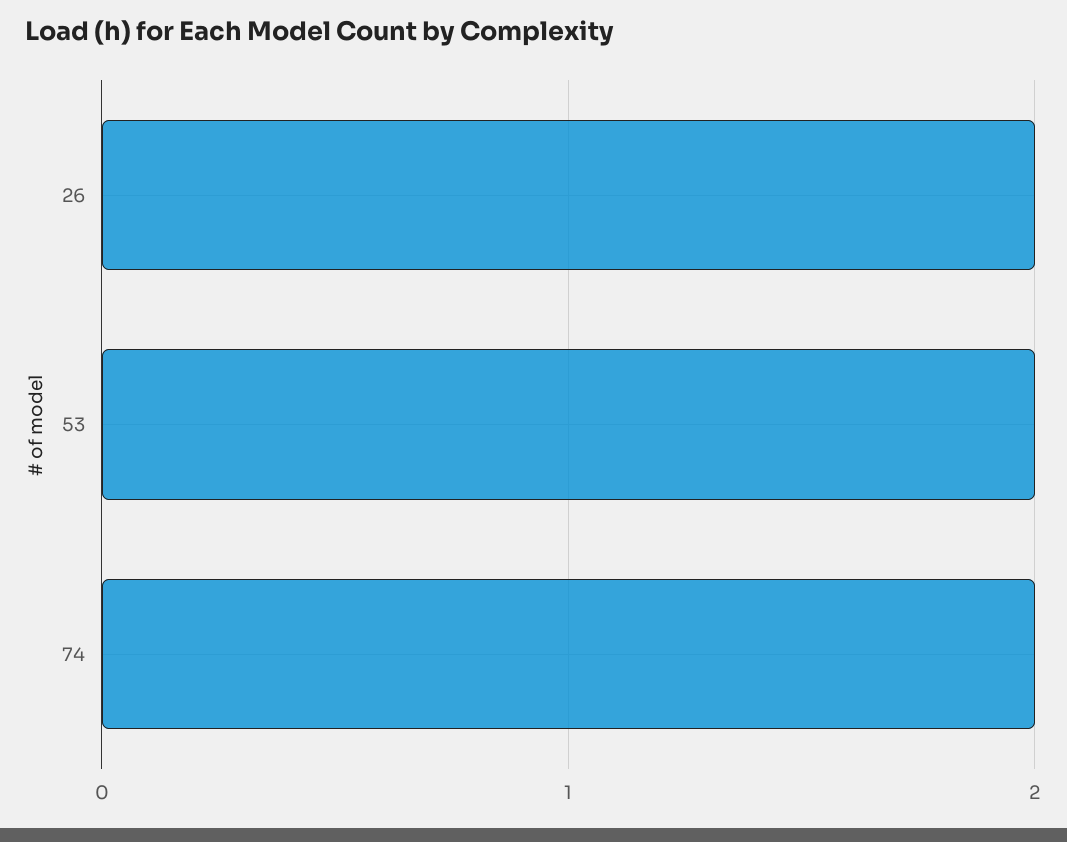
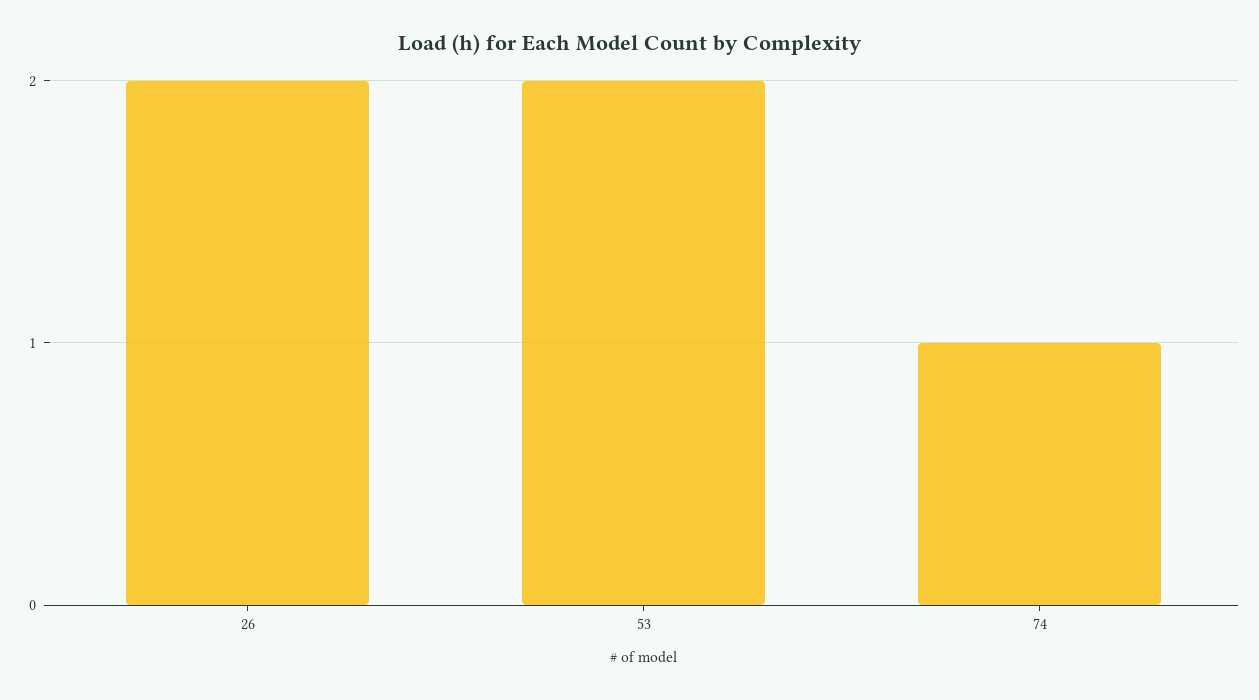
  {
    "26": 2,
    "53": 2,
-   "74": 2
+   "74": 1
  }

